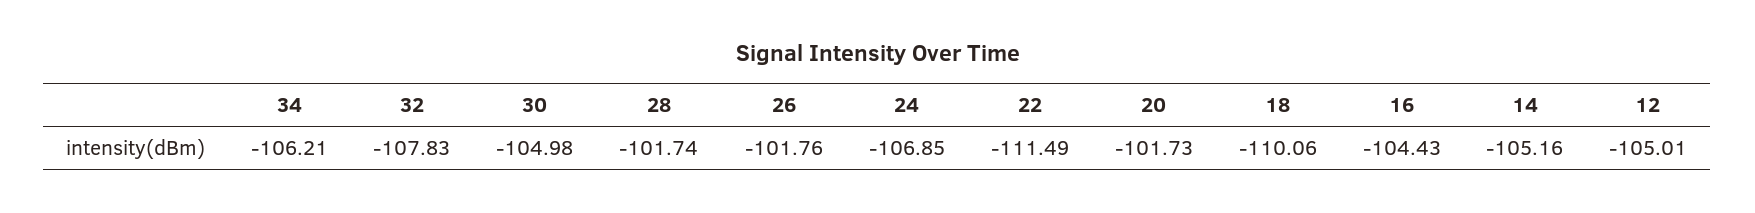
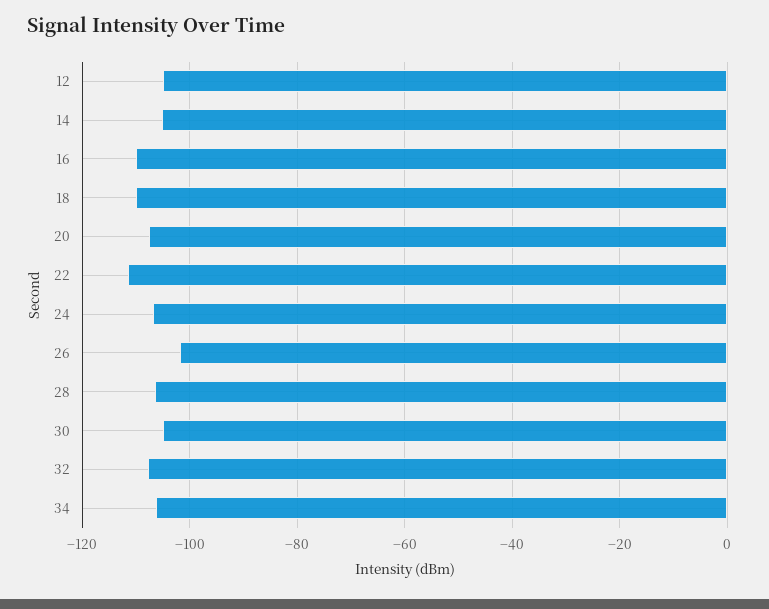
  {
    "34": -106.21,
    "32": -107.83,
    "30": -104.98,
-   "28": -101.74,
+   "28": -106,
    "26": -101.76,
    "24": -106.85,
    "22": -111.49,
-   "20": -101.73,
+   "20": -108,
    "18": -110.06,
-   "16": -104.43,
+   "16": -110,
    "14": -105.16,
    "12": -105.01
  }

